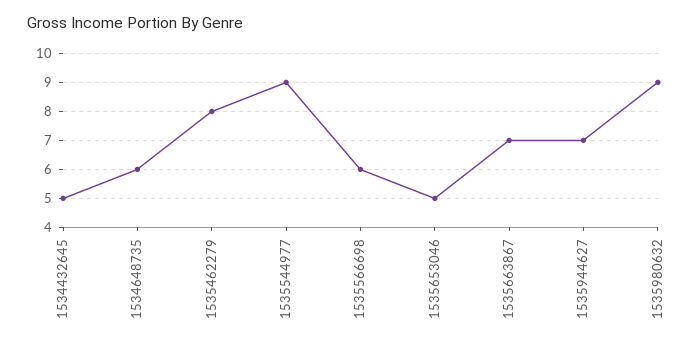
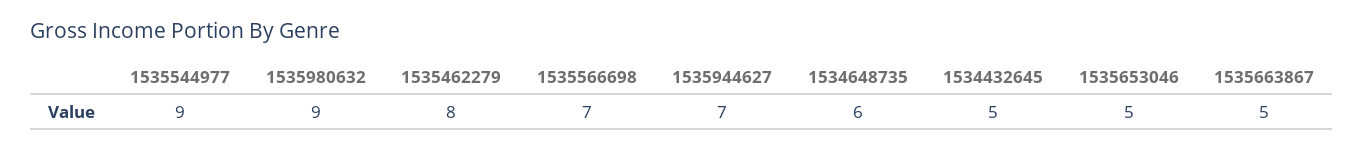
  {
    "1534432645": 5,
    "1534648735": 6,
    "1535462279": 8,
    "1535544977": 9,
-   "1535566698": 6,
+   "1535566698": 7,
    "1535653046": 5,
-   "1535663867": 7,
+   "1535663867": 5,
    "1535944627": 7,
    "1535980632": 9
  }

